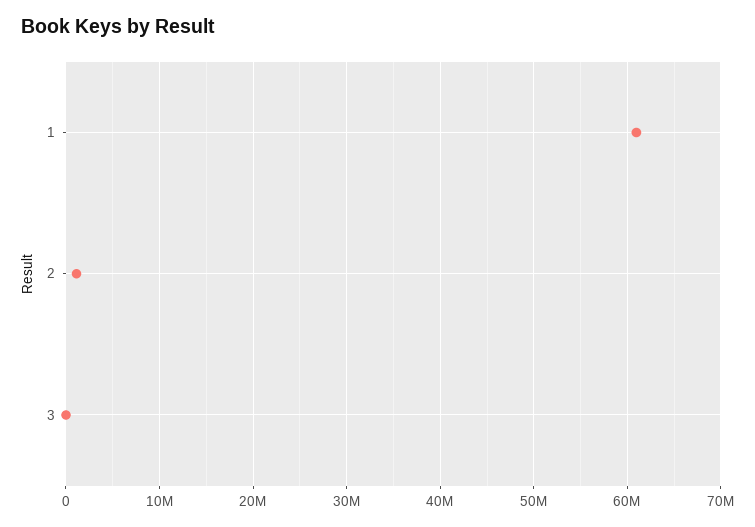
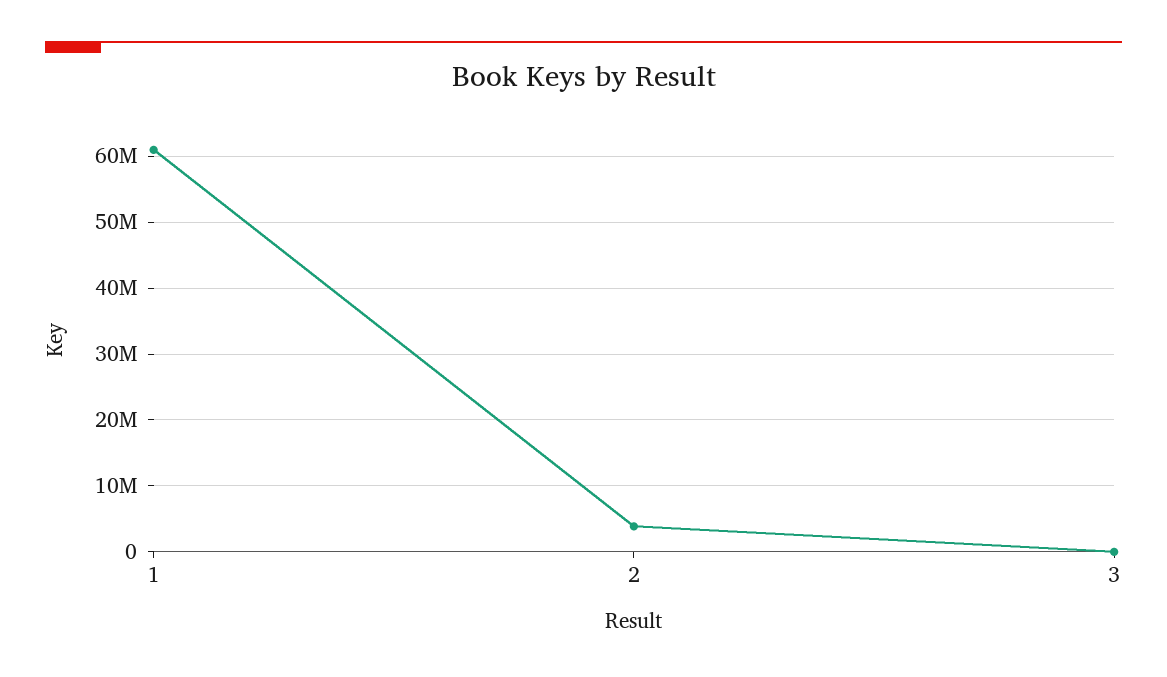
  {
    "1": 61000000,
-   "2": 1000000,
+   "2": 4000000,
    "3": 0
  }

